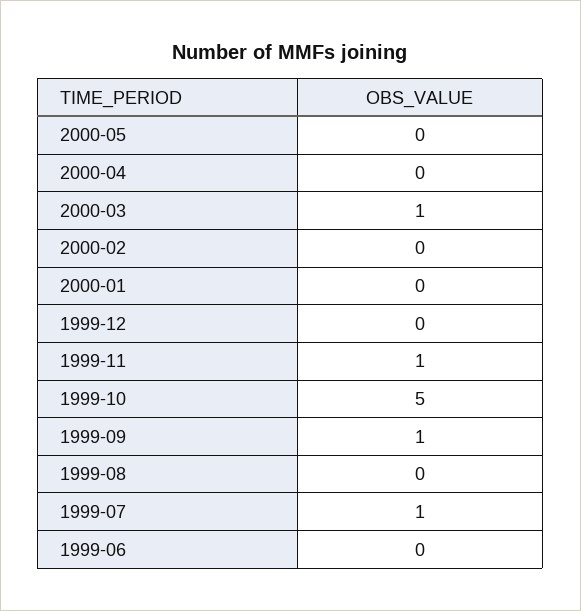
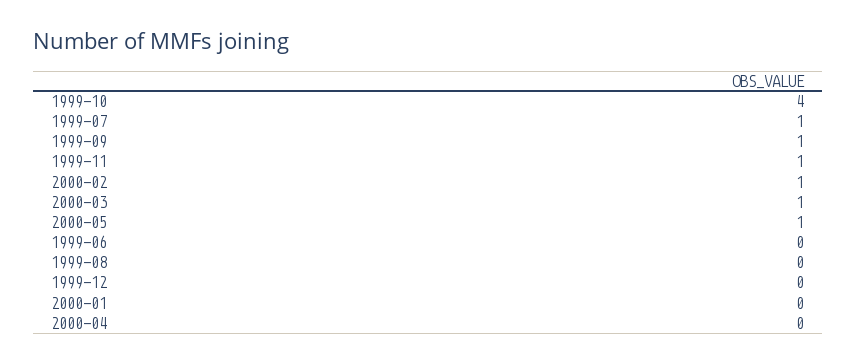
  {
-   "2000-05": 0,
+   "2000-05": 1,
    "2000-04": 0,
    "2000-03": 1,
-   "2000-02": 0,
+   "2000-02": 1,
    "2000-01": 0,
    "1999-12": 0,
    "1999-11": 1,
-   "1999-10": 5,
+   "1999-10": 4,
    "1999-09": 1,
    "1999-08": 0,
    "1999-07": 1,
    "1999-06": 0
  }

